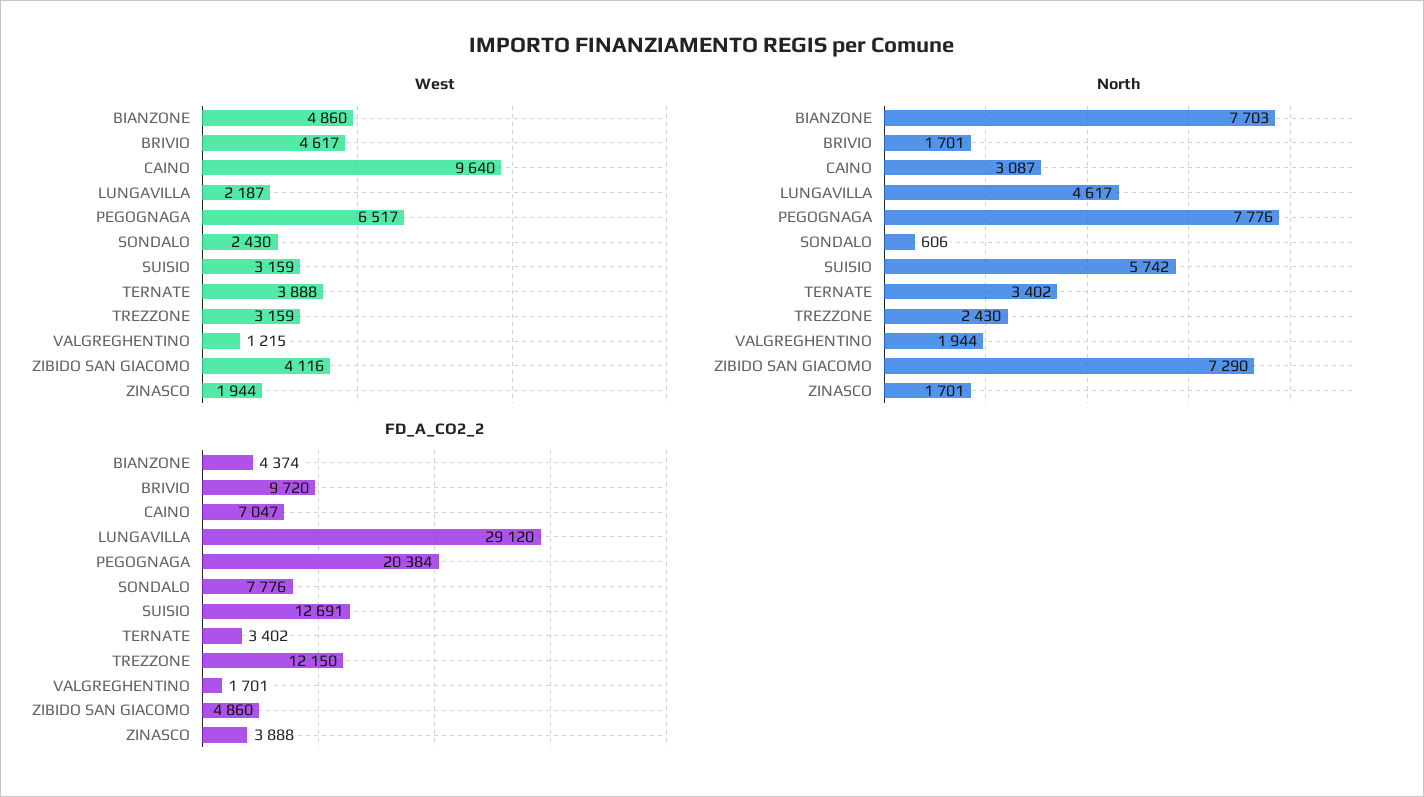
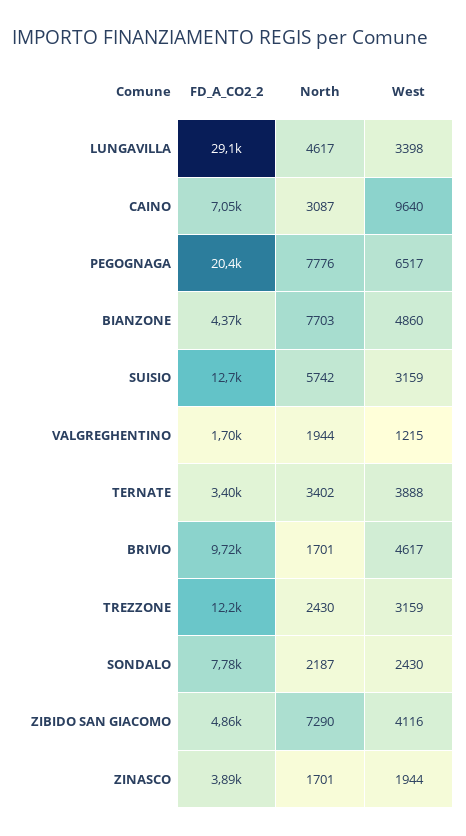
  {
    "West": {
      "BIANZONE": 4860,
      "BRIVIO": 4617,
      "CAINO": 9640,
-     "LUNGAVILLA": 2187,
+     "LUNGAVILLA": 3398,
      "PEGOGNAGA": 6517,
      "SONDALO": 2430,
      "SUISIO": 3159,
      "TERNATE": 3888,
      "TREZZONE": 3159,
      "VALGREGHENTINO": 1215,
      "ZIBIDO SAN GIACOMO": 4116,
      "ZINASCO": 1944
    },
    "North": {
      "BIANZONE": 7703,
      "BRIVIO": 1701,
      "CAINO": 3087,
      "LUNGAVILLA": 4617,
      "PEGOGNAGA": 7776,
-     "SONDALO": 606,
+     "SONDALO": 2187,
      "SUISIO": 5742,
      "TERNATE": 3402,
      "TREZZONE": 2430,
      "VALGREGHENTINO": 1944,
      "ZIBIDO SAN GIACOMO": 7290,
      "ZINASCO": 1701
    },
    "FD_A_CO2_2": {
      "BIANZONE": 4374,
      "BRIVIO": 9720,
      "CAINO": 7047,
      "LUNGAVILLA": 29120,
      "PEGOGNAGA": 20384,
      "SONDALO": 7776,
      "SUISIO": 12691,
      "TERNATE": 3402,
      "TREZZONE": 12150,
      "VALGREGHENTINO": 1701,
      "ZIBIDO SAN GIACOMO": 4860,
      "ZINASCO": 3888
    }
  }

